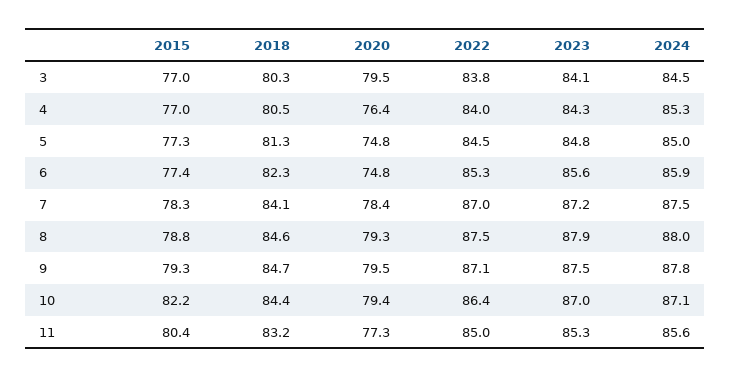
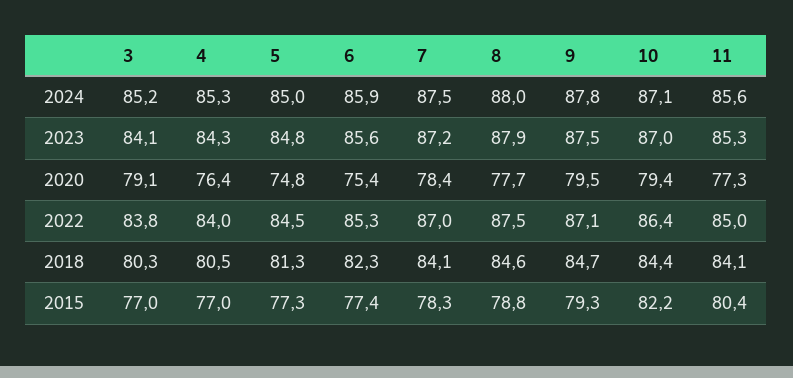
  {
    "2015": {
      "3": 77,
      "4": 77,
      "5": 77.3,
      "6": 77.4,
      "7": 78.3,
      "8": 78.8,
      "9": 79.3,
      "10": 82.2,
      "11": 80.4
    },
    "2018": {
      "3": 80.3,
      "4": 80.5,
      "5": 81.3,
      "6": 82.3,
      "7": 84.1,
      "8": 84.6,
      "9": 84.7,
      "10": 84.4,
-     "11": 83.2
+     "11": 84.1
    },
    "2020": {
-     "3": 79.5,
+     "3": 79.1,
      "4": 76.4,
      "5": 74.8,
-     "6": 74.8,
+     "6": 75.4,
      "7": 78.4,
-     "8": 79.3,
+     "8": 77.7,
      "9": 79.5,
      "10": 79.4,
      "11": 77.3
    },
    "2022": {
      "3": 83.8,
      "4": 84,
      "5": 84.5,
      "6": 85.3,
      "7": 87,
      "8": 87.5,
      "9": 87.1,
      "10": 86.4,
      "11": 85
    },
    "2023": {
      "3": 84.1,
      "4": 84.3,
      "5": 84.8,
      "6": 85.6,
      "7": 87.2,
      "8": 87.9,
      "9": 87.5,
      "10": 87,
      "11": 85.3
    },
    "2024": {
-     "3": 84.5,
+     "3": 85.2,
      "4": 85.3,
      "5": 85,
      "6": 85.9,
      "7": 87.5,
      "8": 88,
      "9": 87.8,
      "10": 87.1,
      "11": 85.6
    }
  }

